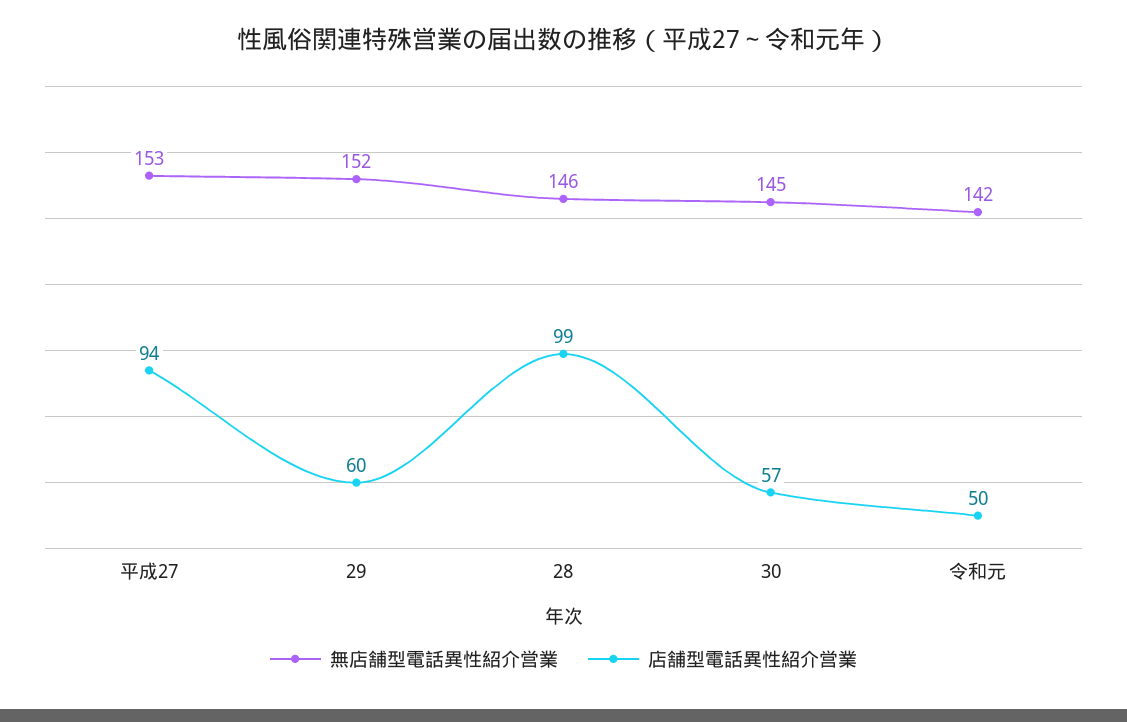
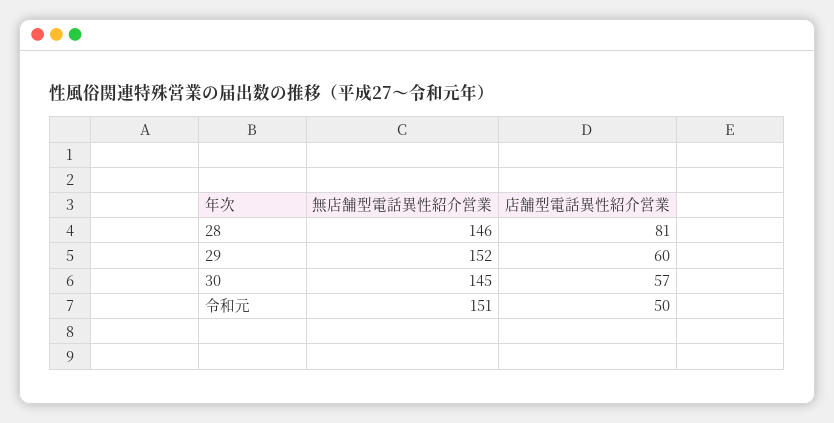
  {
    "無店舗型電話異性紹介営業": {
-     "平成27": 153,
      "29": 152,
      "28": 146,
      "30": 145,
-     "令和元": 142
+     "令和元": 151
    },
    "店舗型電話異性紹介営業": {
-     "平成27": 94,
      "29": 60,
-     "28": 99,
+     "28": 81,
      "30": 57,
      "令和元": 50
    }
  }

